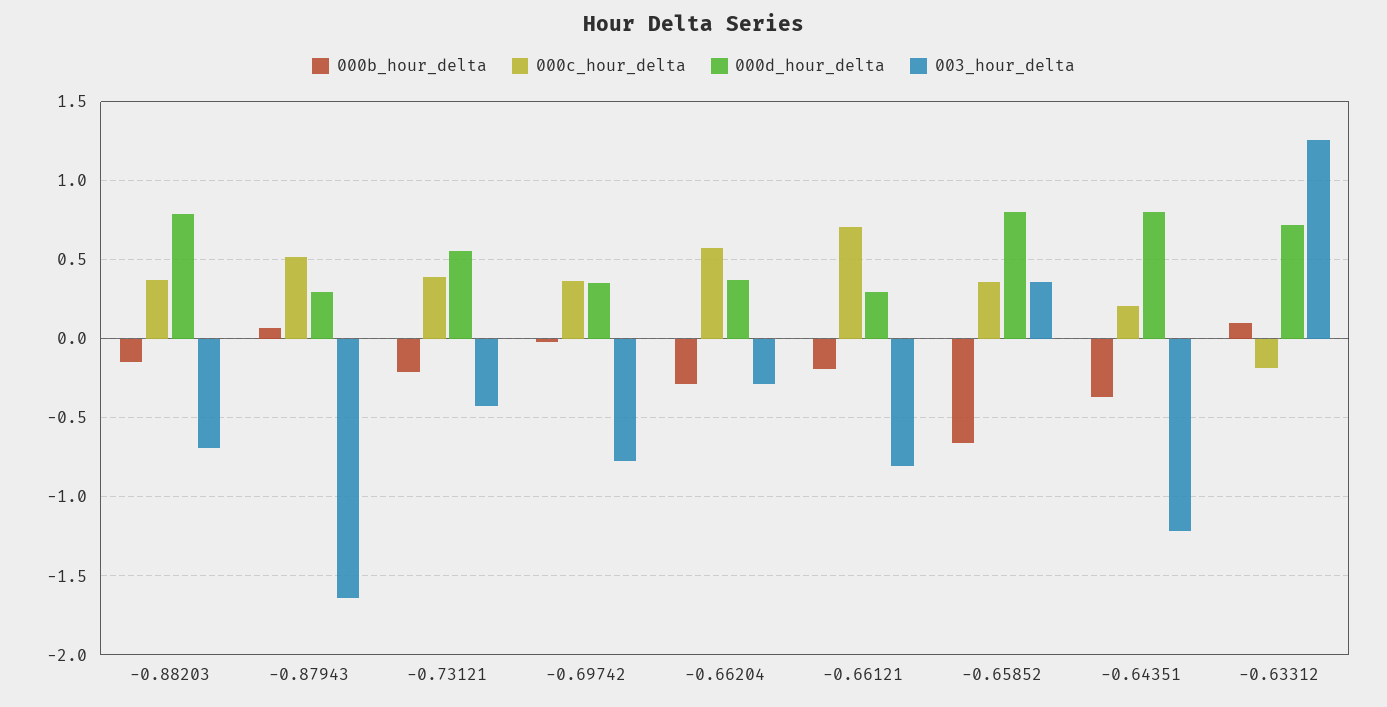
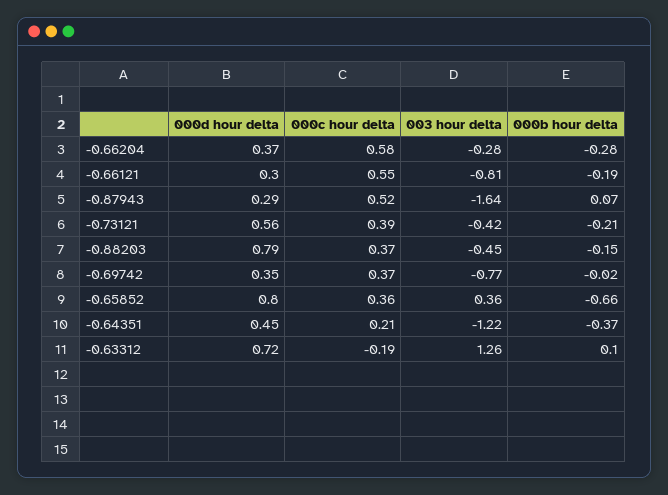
  {
    "000b_hour_delta": {
      "-0.88203": -0.15,
      "-0.87943": 0.07,
      "-0.73121": -0.21,
      "-0.69742": -0.02,
      "-0.66204": -0.28,
      "-0.66121": -0.19,
      "-0.65852": -0.66,
      "-0.64351": -0.37,
      "-0.63312": 0.1
    },
    "000c_hour_delta": {
      "-0.88203": 0.37,
      "-0.87943": 0.52,
      "-0.73121": 0.39,
      "-0.69742": 0.37,
      "-0.66204": 0.58,
-     "-0.66121": 0.7,
+     "-0.66121": 0.55,
      "-0.65852": 0.36,
      "-0.64351": 0.21,
      "-0.63312": -0.19
    },
    "000d_hour_delta": {
      "-0.88203": 0.79,
      "-0.87943": 0.29,
      "-0.73121": 0.56,
      "-0.69742": 0.35,
      "-0.66204": 0.37,
      "-0.66121": 0.3,
      "-0.65852": 0.8,
-     "-0.64351": 0.8,
+     "-0.64351": 0.45,
      "-0.63312": 0.72
    },
    "003_hour_delta": {
-     "-0.88203": -0.7,
+     "-0.88203": -0.45,
      "-0.87943": -1.64,
      "-0.73121": -0.42,
      "-0.69742": -0.77,
      "-0.66204": -0.28,
      "-0.66121": -0.81,
      "-0.65852": 0.36,
      "-0.64351": -1.22,
      "-0.63312": 1.26
    }
  }

